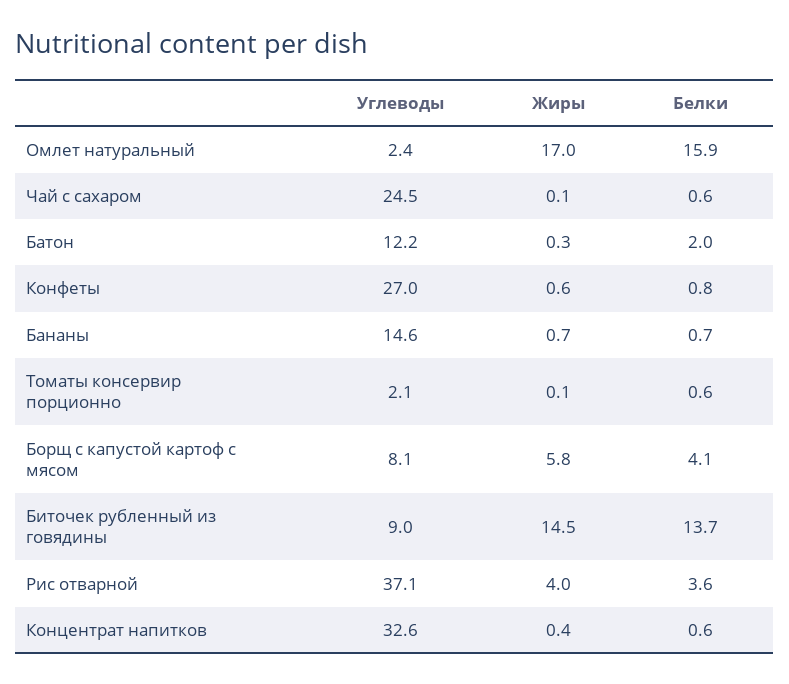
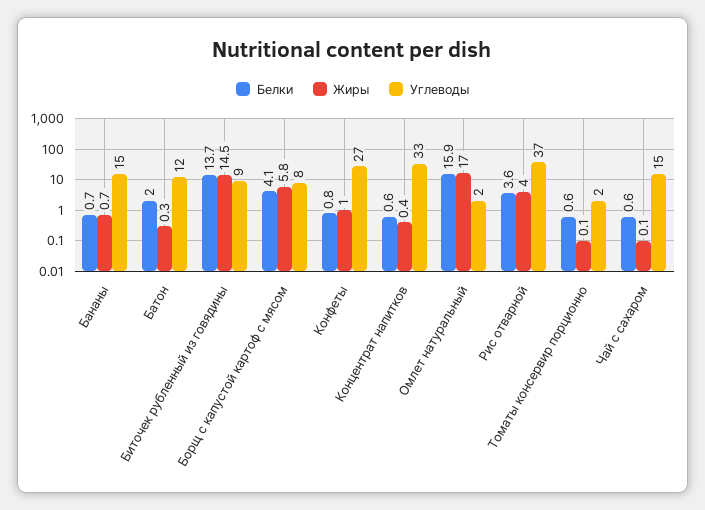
  {
    "Углеводы": {
      "Омлет натуральный": 2.4,
-     "Чай с сахаром": 24.5,
+     "Чай с сахаром": 15,
      "Батон": 12.2,
      "Конфеты": 27,
      "Бананы": 14.6,
      "Томаты консервир порционно": 2.1,
      "Борщ с капустой картоф с мясом": 8.1,
      "Биточек рубленный из говядины": 9,
      "Рис отварной": 37.1,
      "Концентрат напитков": 32.6
    },
    "Жиры": {
      "Омлет натуральный": 17,
      "Чай с сахаром": 0.1,
      "Батон": 0.3,
-     "Конфеты": 0.6,
+     "Конфеты": 1,
      "Бананы": 0.7,
      "Томаты консервир порционно": 0.1,
      "Борщ с капустой картоф с мясом": 5.8,
      "Биточек рубленный из говядины": 14.5,
      "Рис отварной": 4,
      "Концентрат напитков": 0.4
    },
    "Белки": {
      "Омлет натуральный": 15.9,
      "Чай с сахаром": 0.6,
      "Батон": 2,
      "Конфеты": 0.8,
      "Бананы": 0.7,
      "Томаты консервир порционно": 0.6,
      "Борщ с капустой картоф с мясом": 4.1,
      "Биточек рубленный из говядины": 13.7,
      "Рис отварной": 3.6,
      "Концентрат напитков": 0.6
    }
  }

